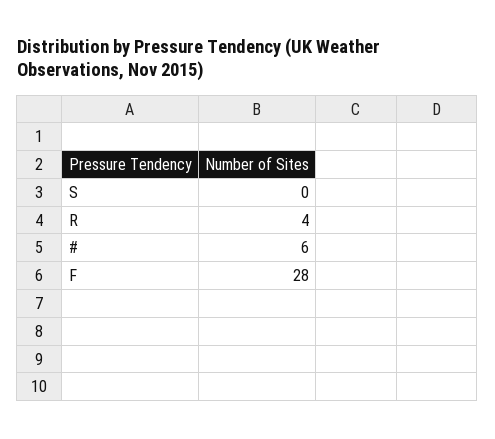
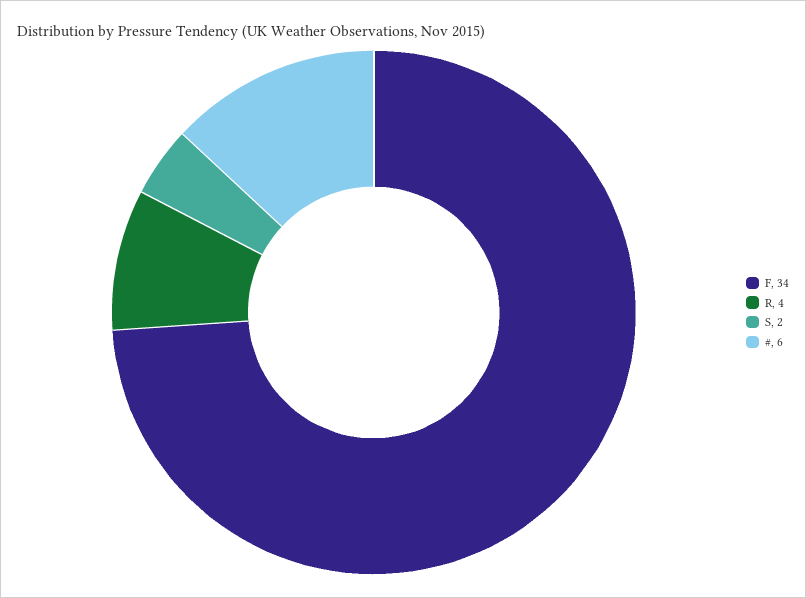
  {
-   "S": 0,
+   "S": 2,
    "R": 4,
    "#": 6,
-   "F": 28
+   "F": 34
  }

